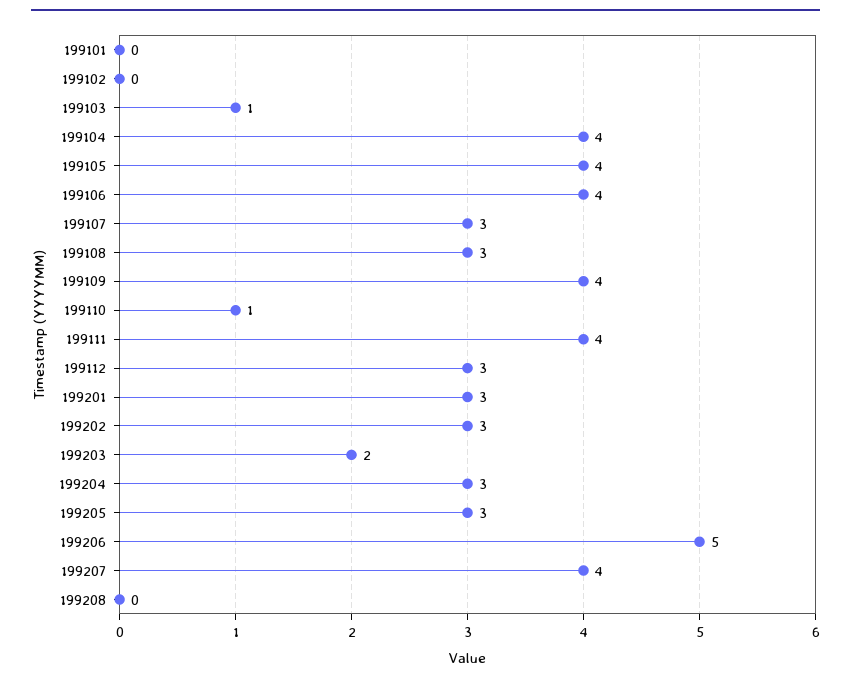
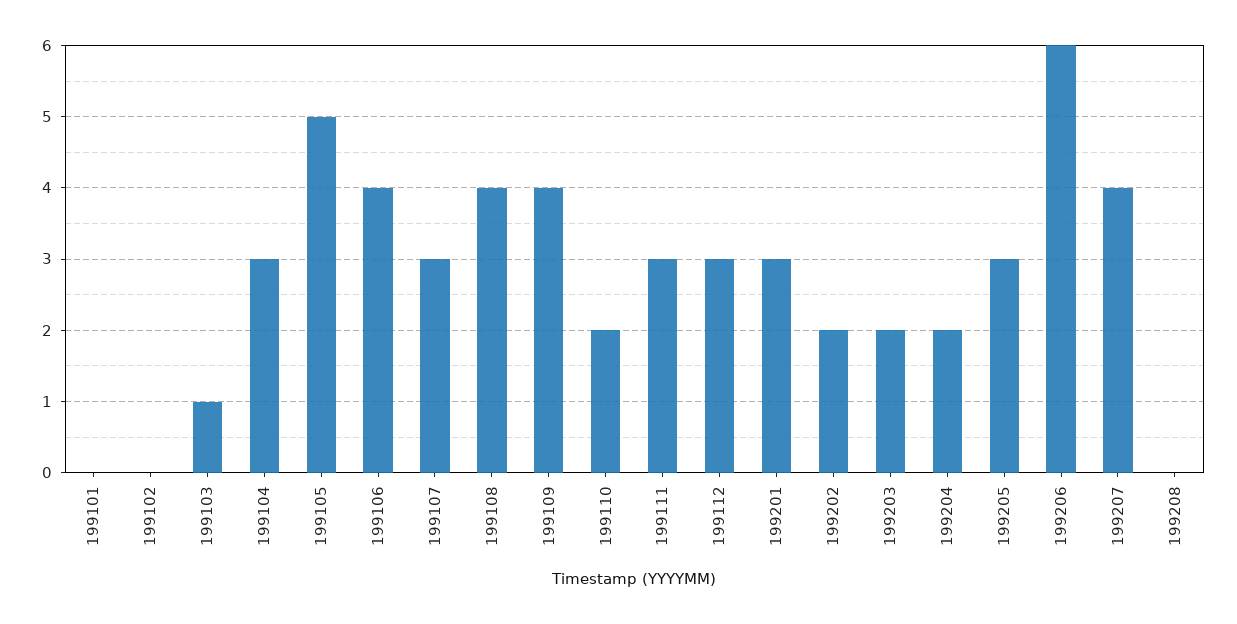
  {
    "199101": 0,
    "199102": 0,
    "199103": 1,
-   "199104": 4,
+   "199104": 3,
-   "199105": 4,
+   "199105": 5,
    "199106": 4,
    "199107": 3,
-   "199108": 3,
+   "199108": 4,
    "199109": 4,
-   "199110": 1,
+   "199110": 2,
-   "199111": 4,
+   "199111": 3,
    "199112": 3,
    "199201": 3,
-   "199202": 3,
+   "199202": 2,
    "199203": 2,
-   "199204": 3,
+   "199204": 2,
    "199205": 3,
-   "199206": 5,
+   "199206": 6,
    "199207": 4,
    "199208": 0
  }

